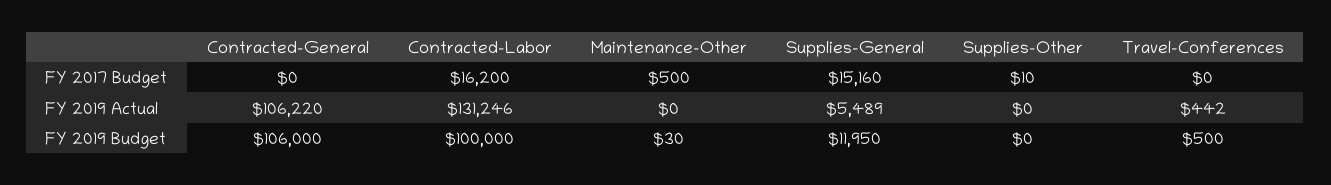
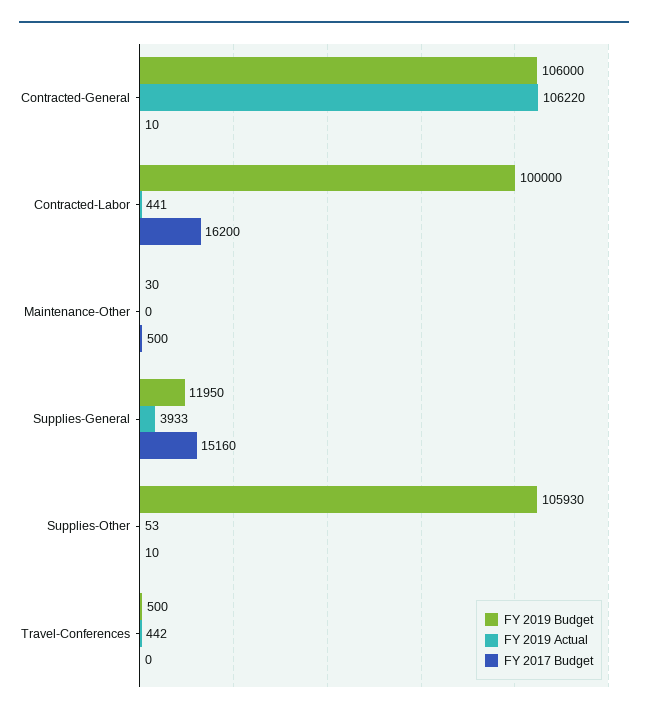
  {
    "FY 2017 Budget": {
-     "Contracted-General": 0,
+     "Contracted-General": 10,
      "Contracted-Labor": 16200,
      "Maintenance-Other": 500,
      "Supplies-General": 15160,
      "Supplies-Other": 10,
      "Travel-Conferences": 0
    },
    "FY 2019 Actual": {
      "Contracted-General": 106220,
-     "Contracted-Labor": 131246,
+     "Contracted-Labor": 441,
      "Maintenance-Other": 0,
-     "Supplies-General": 5489,
+     "Supplies-General": 3933,
-     "Supplies-Other": 0,
+     "Supplies-Other": 53,
      "Travel-Conferences": 442
    },
    "FY 2019 Budget": {
      "Contracted-General": 106000,
      "Contracted-Labor": 100000,
      "Maintenance-Other": 30,
      "Supplies-General": 11950,
-     "Supplies-Other": 0,
+     "Supplies-Other": 105930,
      "Travel-Conferences": 500
    }
  }

